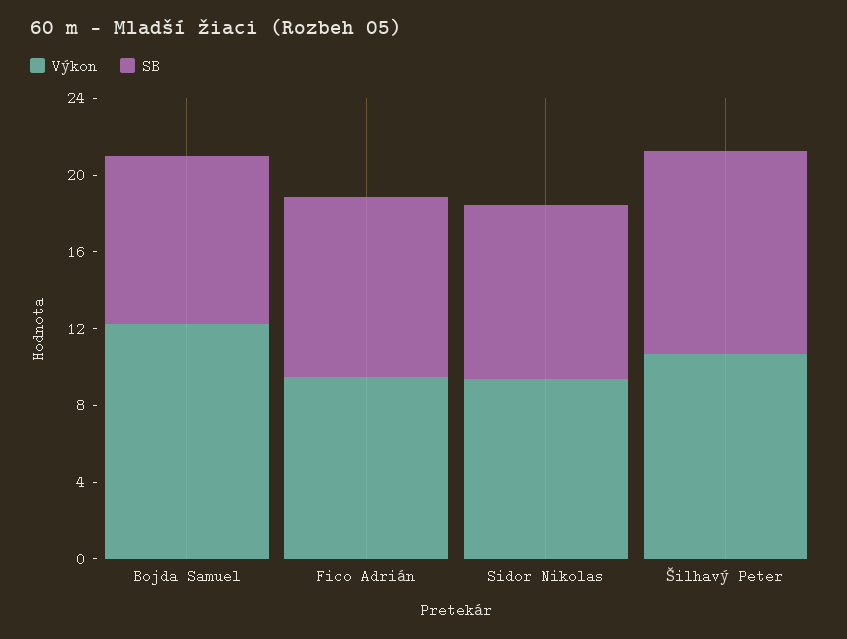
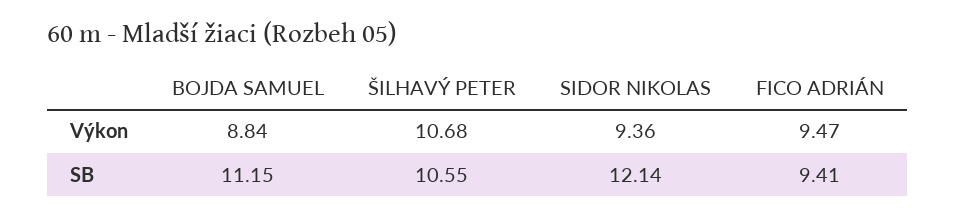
  {
    "Výkon": {
-     "Bojda Samuel": 12,
+     "Bojda Samuel": 8.84,
      "Fico Adrián": 9.47,
      "Sidor Nikolas": 9.36,
      "Šilhavý Peter": 10.68
    },
    "SB": {
-     "Bojda Samuel": 9,
+     "Bojda Samuel": 11.15,
      "Fico Adrián": 9.41,
-     "Sidor Nikolas": 9,
+     "Sidor Nikolas": 12.14,
      "Šilhavý Peter": 10.55
    }
  }

